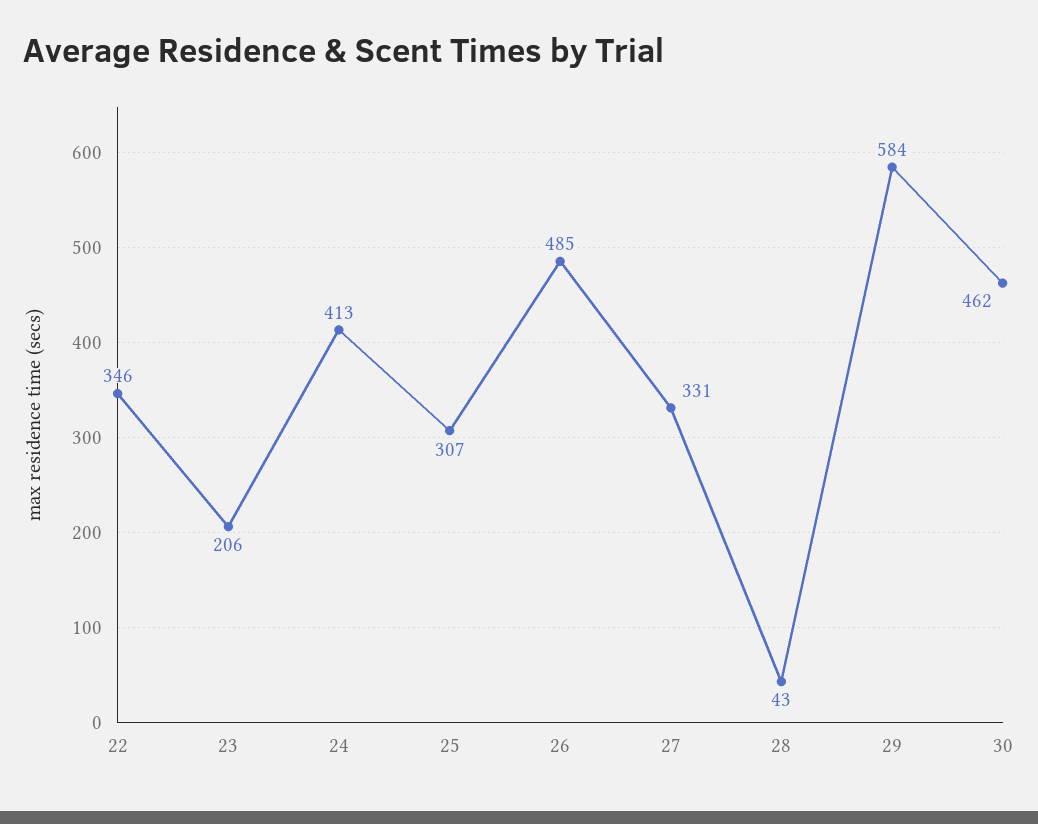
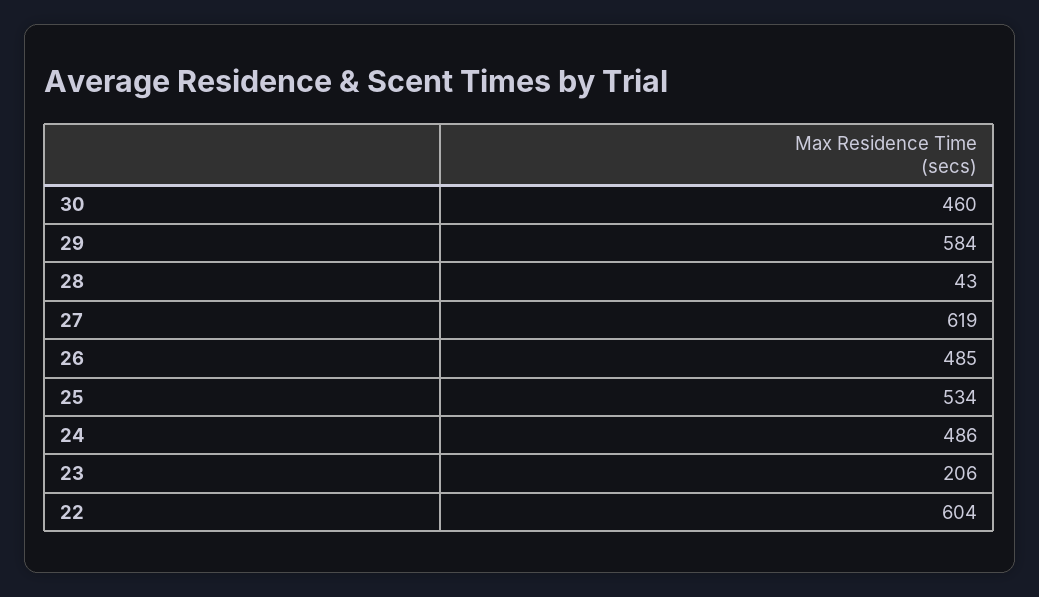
  {
-   "22": 346,
+   "22": 604,
    "23": 206,
-   "24": 413,
+   "24": 486,
-   "25": 307,
+   "25": 534,
    "26": 485,
-   "27": 331,
+   "27": 619,
    "28": 43,
    "29": 584,
-   "30": 462
+   "30": 460
  }

